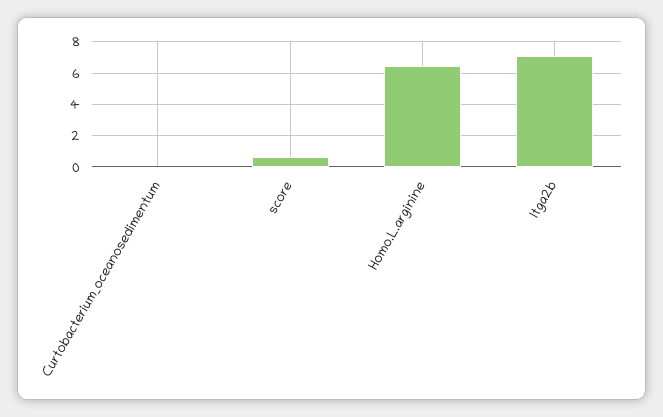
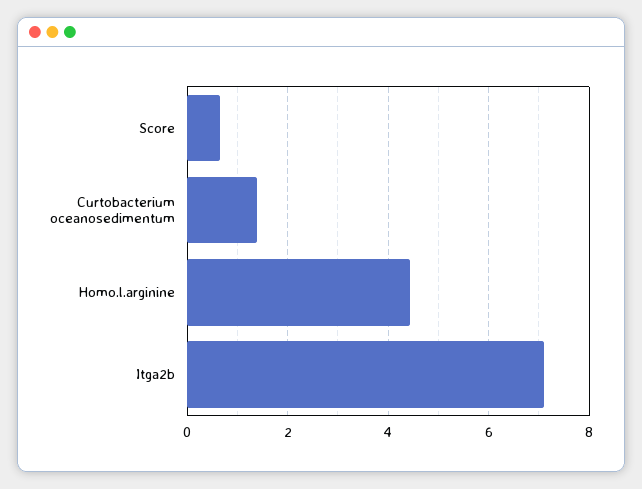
  {
-   "Curtobacterium_oceanosedimentum": 0,
+   "Curtobacterium_oceanosedimentum": 1.4,
    "score": 0.6,
-   "Homo.L.arginine": 6.5,
+   "Homo.L.arginine": 4.4,
    "Itga2b": 7.2
  }

